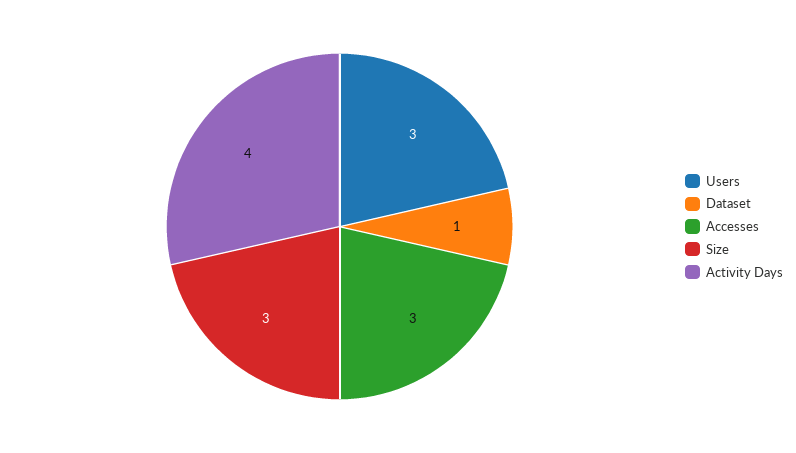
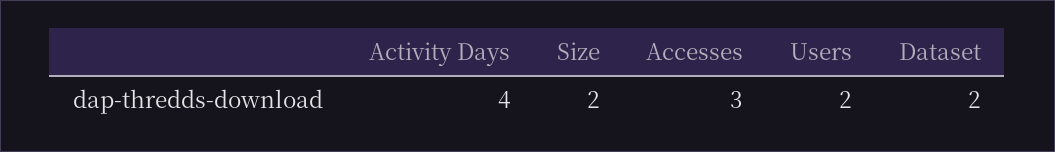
  {
-   "Users": 3,
+   "Users": 2,
-   "Dataset": 1,
+   "Dataset": 2,
    "Accesses": 3,
-   "Size": 3,
+   "Size": 2,
    "Activity Days": 4
  }

